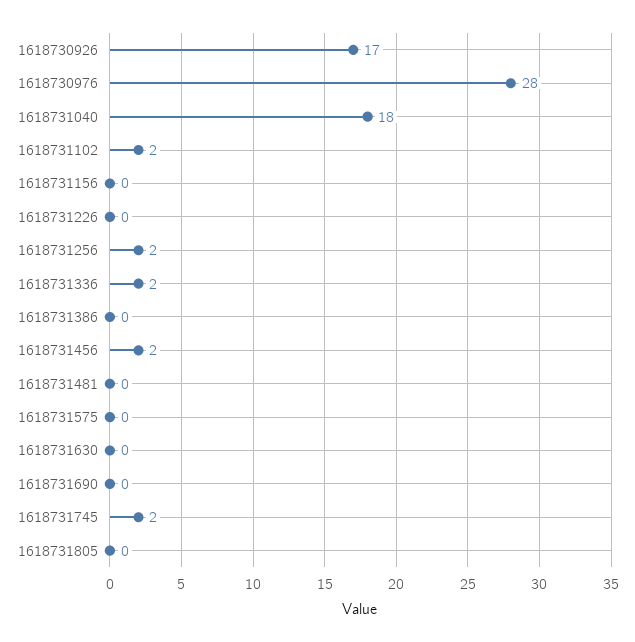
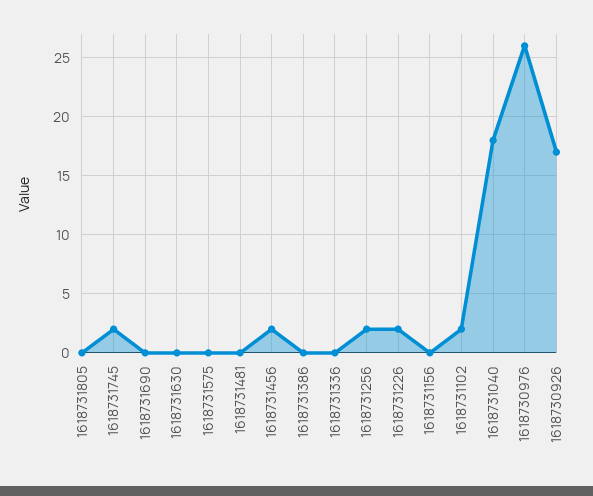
  {
    "1618730926": 17,
-   "1618730976": 28,
+   "1618730976": 26,
    "1618731040": 18,
    "1618731102": 2,
    "1618731156": 0,
-   "1618731226": 0,
+   "1618731226": 2,
    "1618731256": 2,
-   "1618731336": 2,
+   "1618731336": 0,
    "1618731386": 0,
    "1618731456": 2,
    "1618731481": 0,
    "1618731575": 0,
    "1618731630": 0,
    "1618731690": 0,
    "1618731745": 2,
    "1618731805": 0
  }

